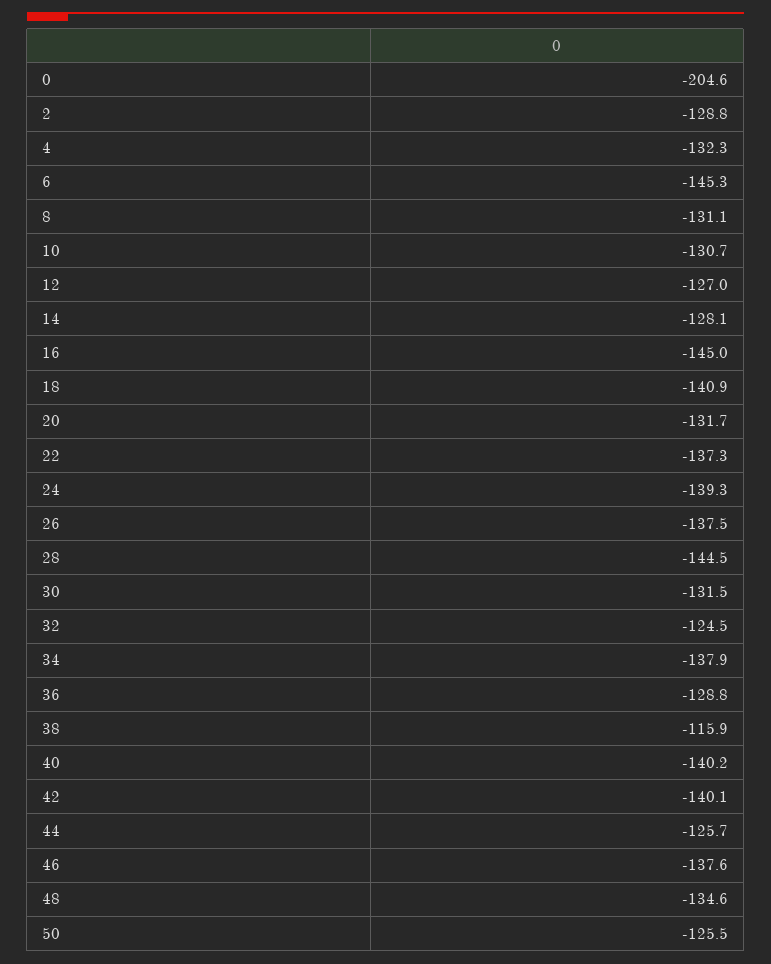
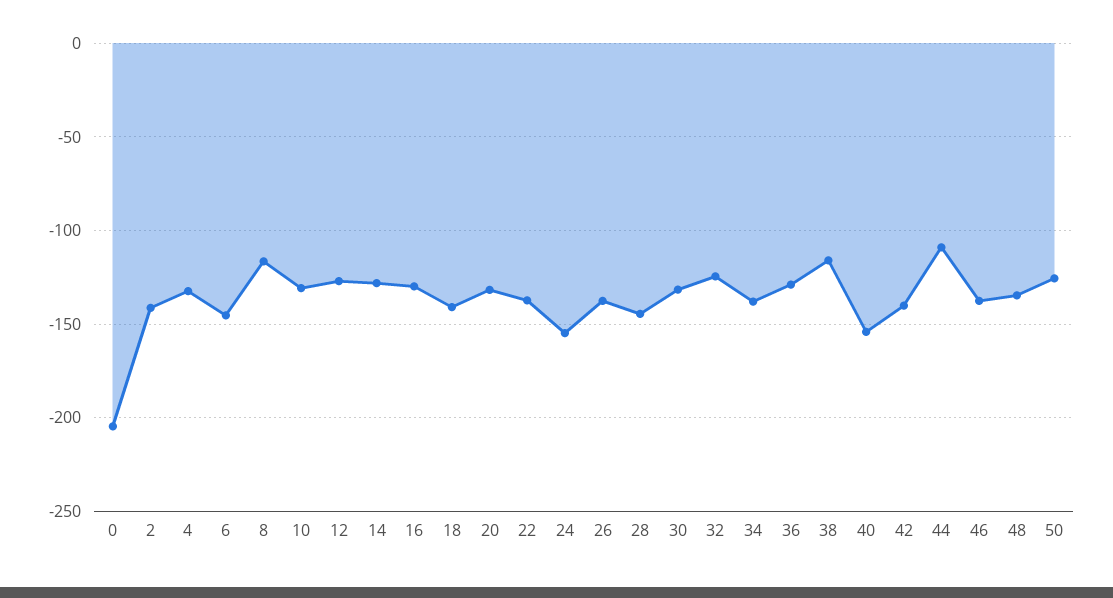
  {
    "0": -204.6,
-   "2": -128.8,
+   "2": -140,
    "4": -132.3,
    "6": -145.3,
-   "8": -131.1,
+   "8": -115,
    "10": -130.7,
    "12": -127,
    "14": -128.1,
-   "16": -145,
+   "16": -130,
    "18": -140.9,
    "20": -131.7,
    "22": -137.3,
-   "24": -139.3,
+   "24": -155,
    "26": -137.5,
    "28": -144.5,
    "30": -131.5,
    "32": -124.5,
    "34": -137.9,
    "36": -128.8,
    "38": -115.9,
-   "40": -140.2,
+   "40": -155,
    "42": -140.1,
-   "44": -125.7,
+   "44": -110,
    "46": -137.6,
    "48": -134.6,
    "50": -125.5
  }

